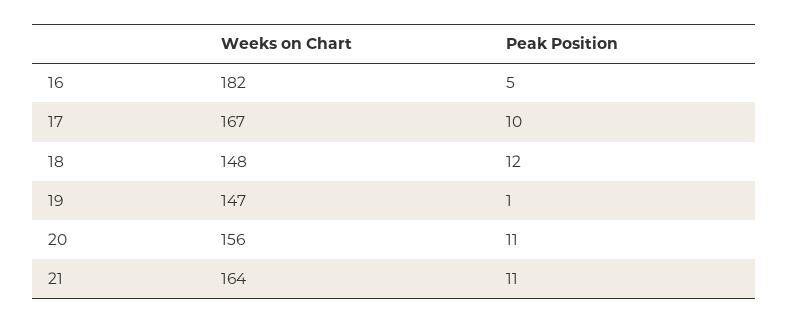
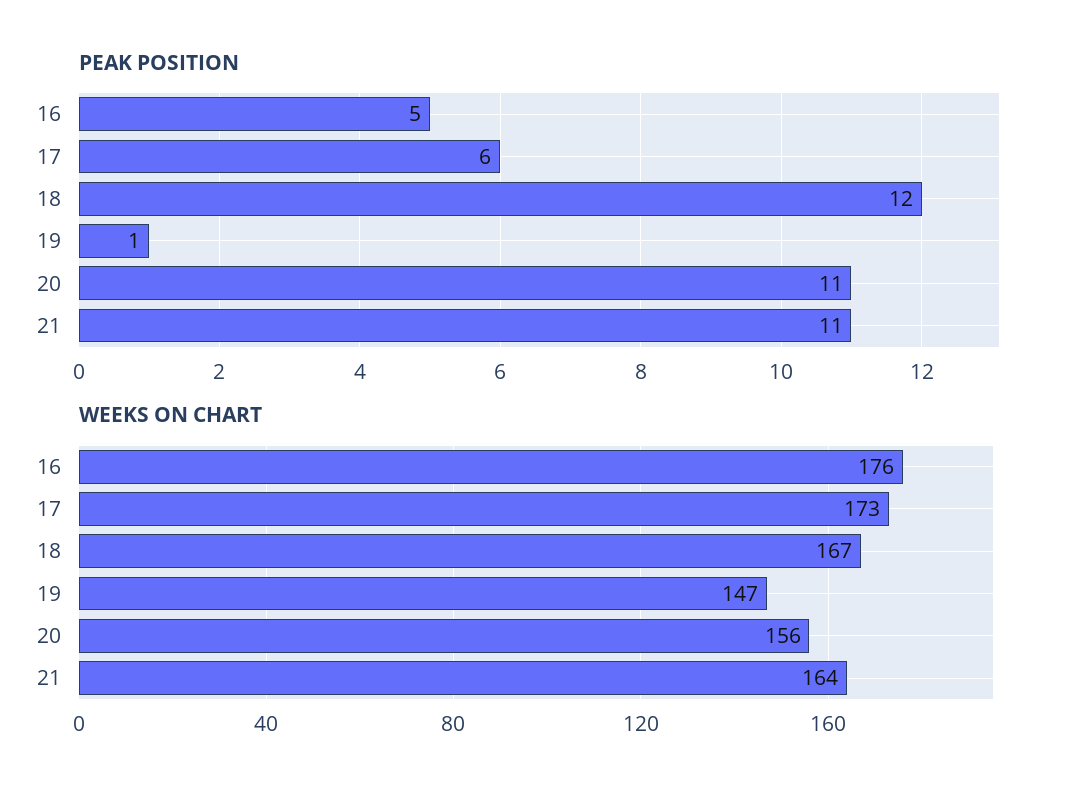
  {
    "Weeks on Chart": {
-     "16": 182,
+     "16": 176,
-     "17": 167,
+     "17": 173,
-     "18": 148,
+     "18": 167,
      "19": 147,
      "20": 156,
      "21": 164
    },
    "Peak Position": {
      "16": 5,
-     "17": 10,
+     "17": 6,
      "18": 12,
      "19": 1,
      "20": 11,
      "21": 11
    }
  }

